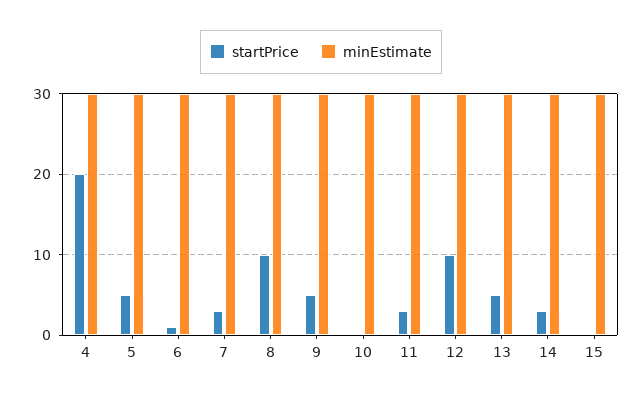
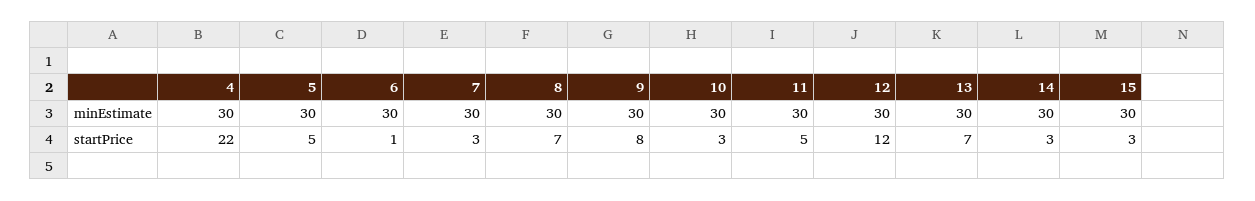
  {
    "startPrice": {
-     "4": 20,
+     "4": 22,
      "5": 5,
      "6": 1,
      "7": 3,
-     "8": 10,
+     "8": 7,
-     "9": 5,
+     "9": 8,
-     "10": 0,
+     "10": 3,
-     "11": 3,
+     "11": 5,
-     "12": 10,
+     "12": 12,
-     "13": 5,
+     "13": 7,
      "14": 3,
-     "15": 0
+     "15": 3
    },
    "minEstimate": {
      "4": 30,
      "5": 30,
      "6": 30,
      "7": 30,
      "8": 30,
      "9": 30,
      "10": 30,
      "11": 30,
      "12": 30,
      "13": 30,
      "14": 30,
      "15": 30
    }
  }

